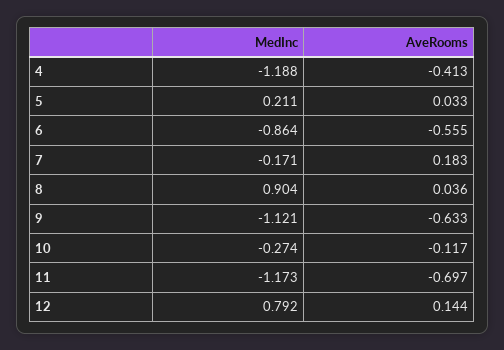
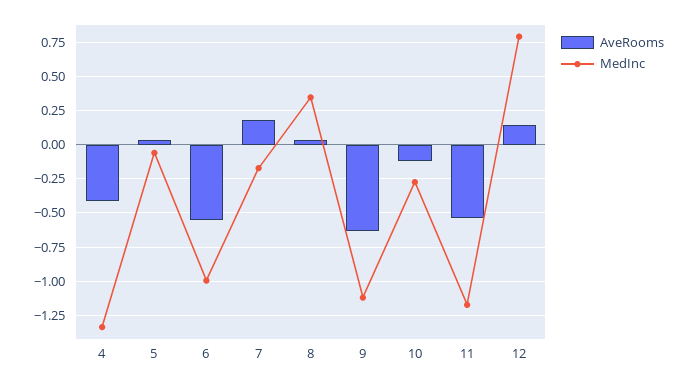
  {
    "MedInc": {
-     "4": -1.188,
+     "4": -1.35,
-     "5": 0.211,
+     "5": -0.05,
-     "6": -0.864,
+     "6": -1,
      "7": -0.171,
-     "8": 0.904,
+     "8": 0.35,
      "9": -1.121,
      "10": -0.274,
      "11": -1.173,
      "12": 0.792
    },
    "AveRooms": {
      "4": -0.413,
      "5": 0.033,
      "6": -0.555,
      "7": 0.183,
      "8": 0.036,
      "9": -0.633,
      "10": -0.117,
-     "11": -0.697,
+     "11": -0.55,
      "12": 0.144
    }
  }

